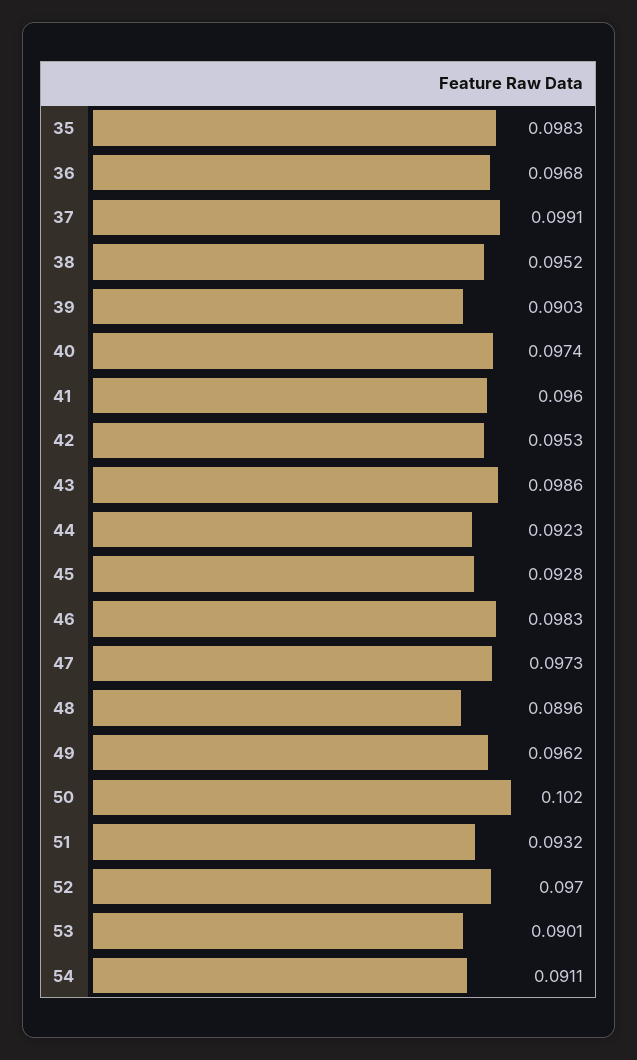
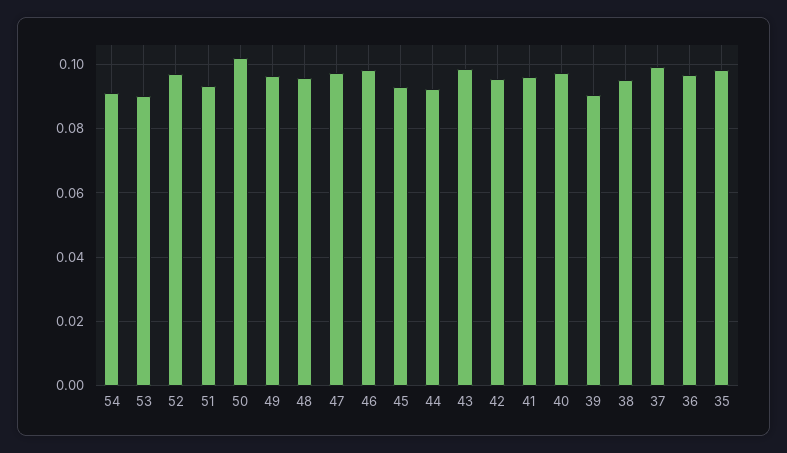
  {
    "35": 0.0983,
    "36": 0.0968,
    "37": 0.0991,
    "38": 0.0952,
    "39": 0.0903,
    "40": 0.0974,
    "41": 0.096,
    "42": 0.0953,
    "43": 0.0986,
    "44": 0.0923,
    "45": 0.0928,
    "46": 0.0983,
    "47": 0.0973,
-   "48": 0.0896,
+   "48": 0.096,
    "49": 0.0962,
    "50": 0.102,
    "51": 0.0932,
    "52": 0.097,
    "53": 0.0901,
    "54": 0.0911
  }

